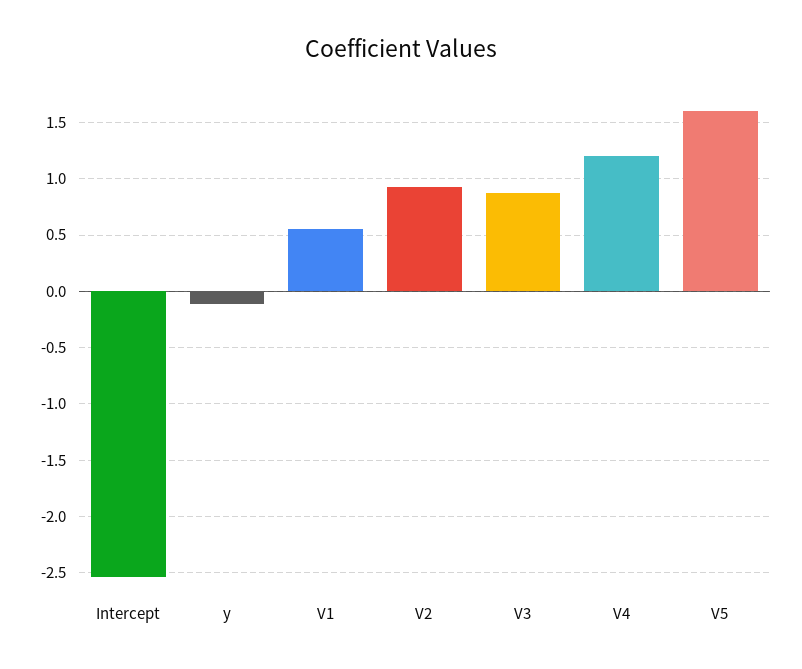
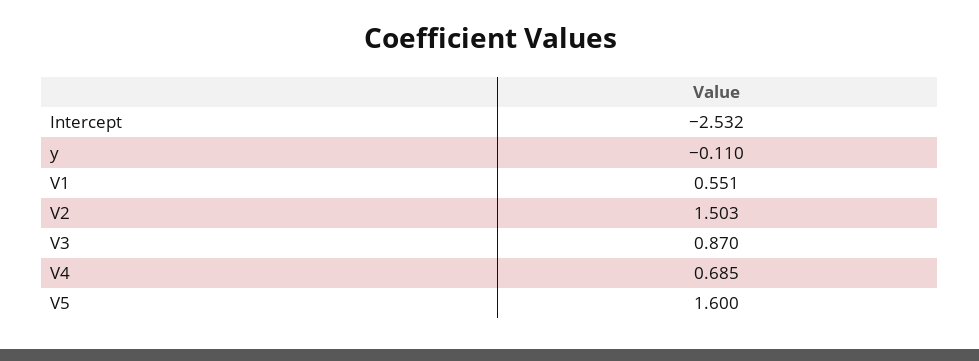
  {
    "Intercept": -2.532,
    "y": -0.11,
    "V1": 0.551,
-   "V2": 0.9,
+   "V2": 1.503,
    "V3": 0.87,
-   "V4": 1.2,
+   "V4": 0.685,
    "V5": 1.6
  }

